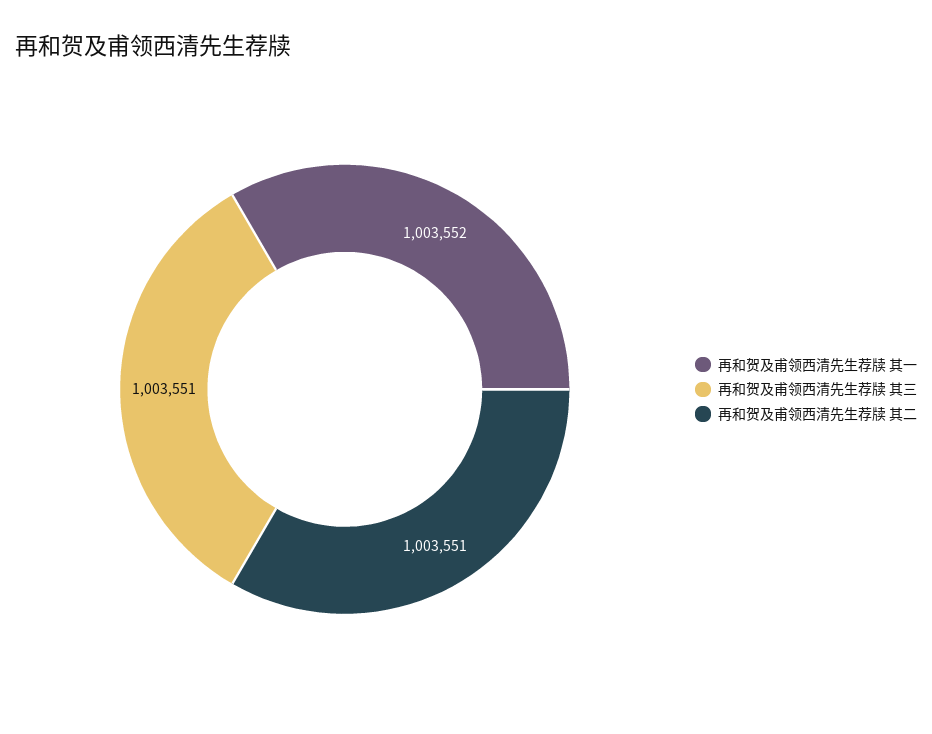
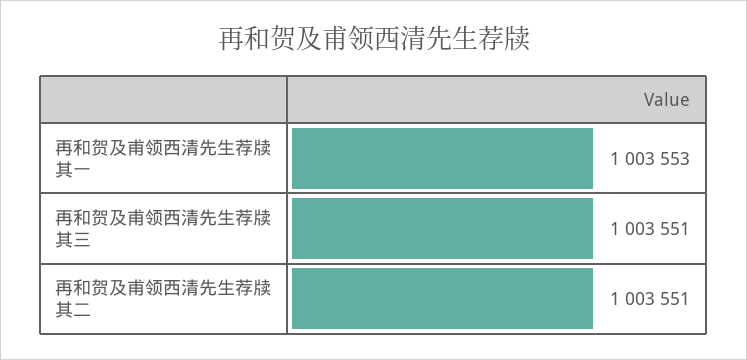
  {
-   "再和贺及甫领西清先生荐牍 其一": 1003552,
+   "再和贺及甫领西清先生荐牍 其一": 1003553,
    "再和贺及甫领西清先生荐牍 其三": 1003551,
    "再和贺及甫领西清先生荐牍 其二": 1003551
  }

